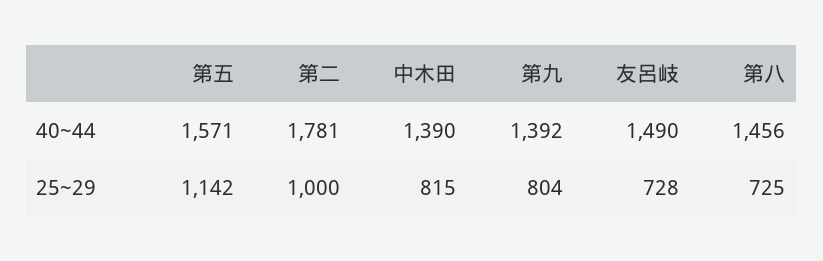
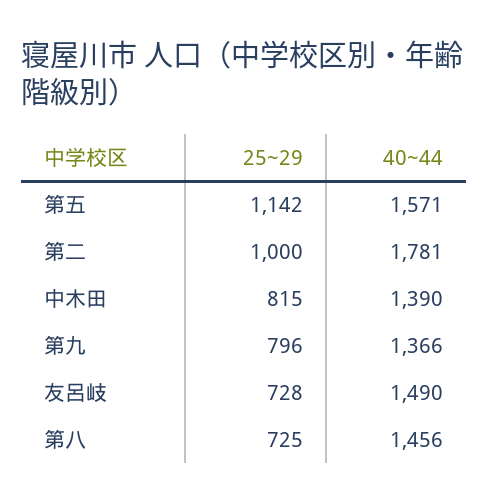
  {
    "第五": {
      "40~44": 1571,
      "25~29": 1142
    },
    "第二": {
      "40~44": 1781,
      "25~29": 1000
    },
    "中木田": {
      "40~44": 1390,
      "25~29": 815
    },
    "第九": {
-     "40~44": 1392,
+     "40~44": 1366,
-     "25~29": 804
+     "25~29": 796
    },
    "友呂岐": {
      "40~44": 1490,
      "25~29": 728
    },
    "第八": {
      "40~44": 1456,
      "25~29": 725
    }
  }

